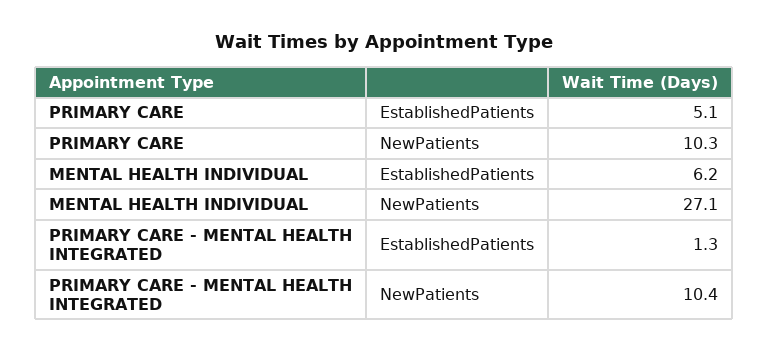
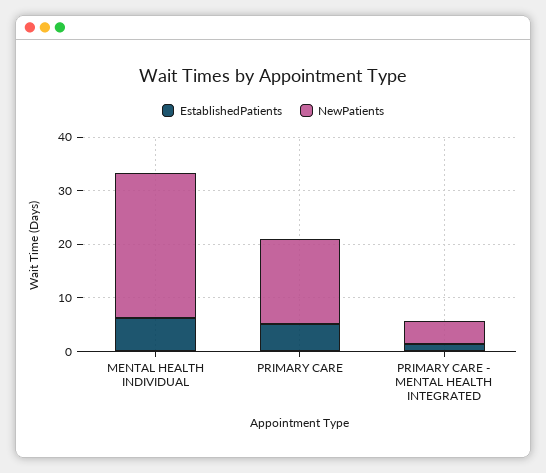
  {
    "EstablishedPatients": {
      "PRIMARY CARE": 5.1,
      "MENTAL HEALTH INDIVIDUAL": 6.2,
      "PRIMARY CARE - MENTAL HEALTH INTEGRATED": 1.3
    },
    "NewPatients": {
-     "PRIMARY CARE": 10.3,
+     "PRIMARY CARE": 16,
      "MENTAL HEALTH INDIVIDUAL": 27.1,
-     "PRIMARY CARE - MENTAL HEALTH INTEGRATED": 10.4
+     "PRIMARY CARE - MENTAL HEALTH INTEGRATED": 4
    }
  }

